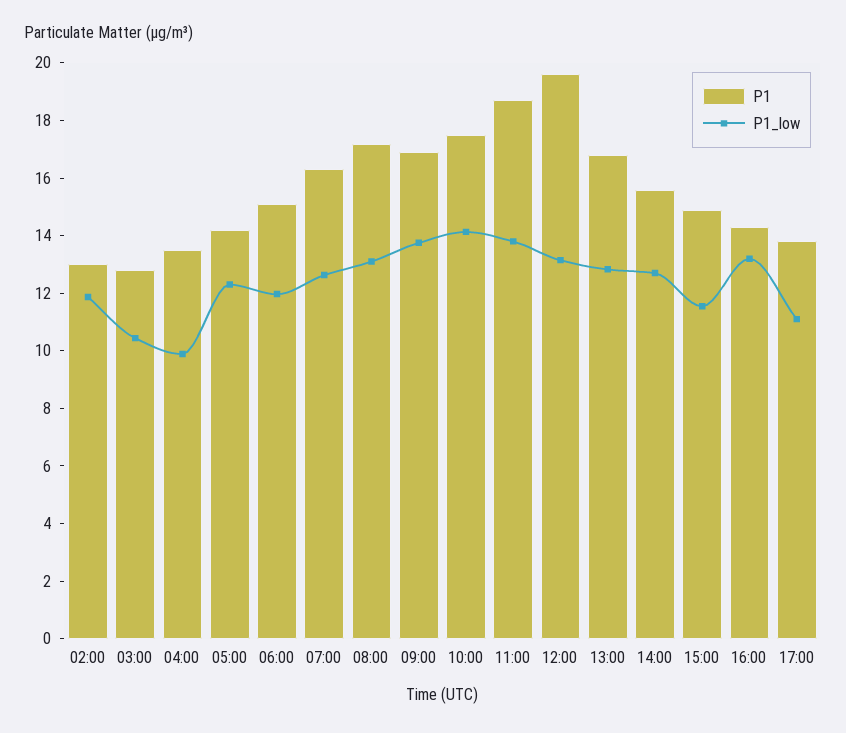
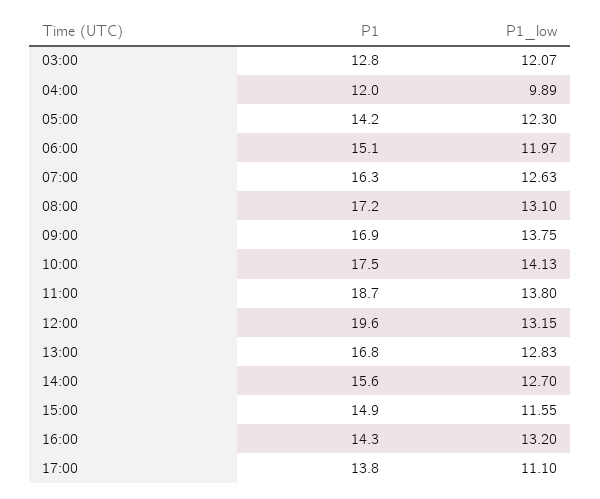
  {
    "P1": {
-     "02:00": 13,
      "03:00": 12.8,
-     "04:00": 13.5,
+     "04:00": 12,
      "05:00": 14.2,
      "06:00": 15.1,
      "07:00": 16.3,
      "08:00": 17.2,
      "09:00": 16.9,
      "10:00": 17.5,
      "11:00": 18.7,
      "12:00": 19.6,
      "13:00": 16.8,
      "14:00": 15.6,
      "15:00": 14.9,
      "16:00": 14.3,
      "17:00": 13.8
    },
    "P1_low": {
-     "02:00": 12,
-     "03:00": 10.5,
+     "03:00": 12.07,
      "04:00": 9.89,
      "05:00": 12.3,
      "06:00": 11.97,
      "07:00": 12.63,
      "08:00": 13.1,
      "09:00": 13.75,
      "10:00": 14.13,
      "11:00": 13.8,
      "12:00": 13.15,
      "13:00": 12.83,
      "14:00": 12.7,
      "15:00": 11.55,
      "16:00": 13.2,
      "17:00": 11.1
    }
  }

